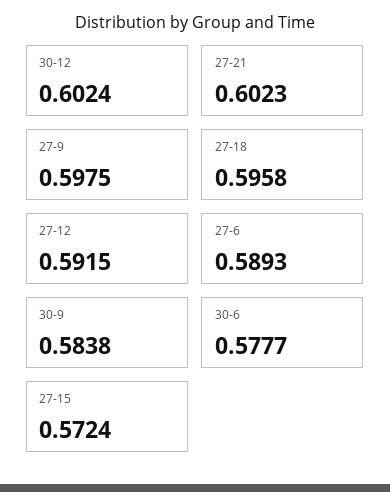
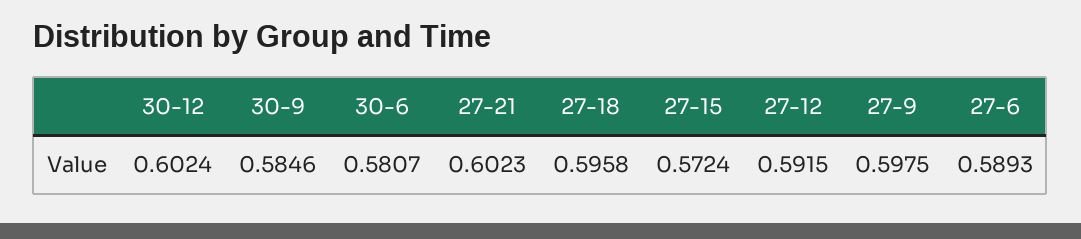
  {
    "30-12": 0.6024,
    "27-21": 0.6023,
    "27-9": 0.5975,
    "27-18": 0.5958,
    "27-12": 0.5915,
    "27-6": 0.5893,
-   "30-9": 0.5838,
+   "30-9": 0.5846,
-   "30-6": 0.5777,
+   "30-6": 0.5807,
    "27-15": 0.5724
  }

